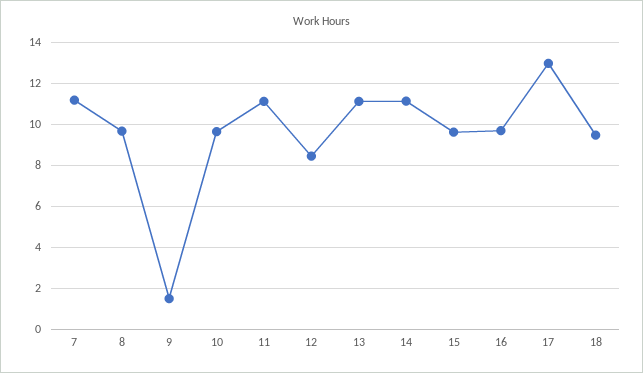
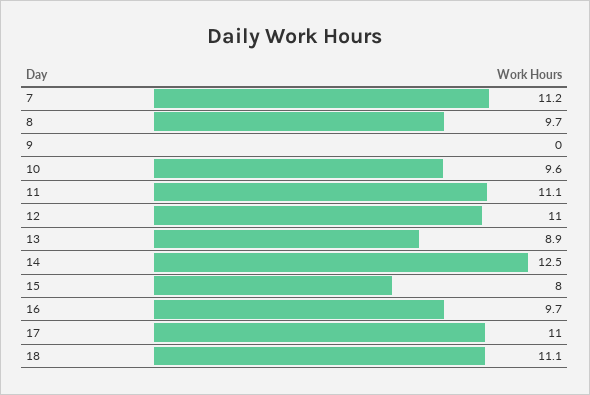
  {
    "7": 11.2,
    "8": 9.7,
-   "9": 1.5,
+   "9": 0,
    "10": 9.6,
    "11": 11.1,
-   "12": 8.5,
+   "12": 11,
-   "13": 11,
+   "13": 8.9,
-   "14": 11,
+   "14": 12.5,
-   "15": 9.5,
+   "15": 8,
    "16": 9.7,
-   "17": 13,
+   "17": 11,
-   "18": 9.5
+   "18": 11.1
  }

